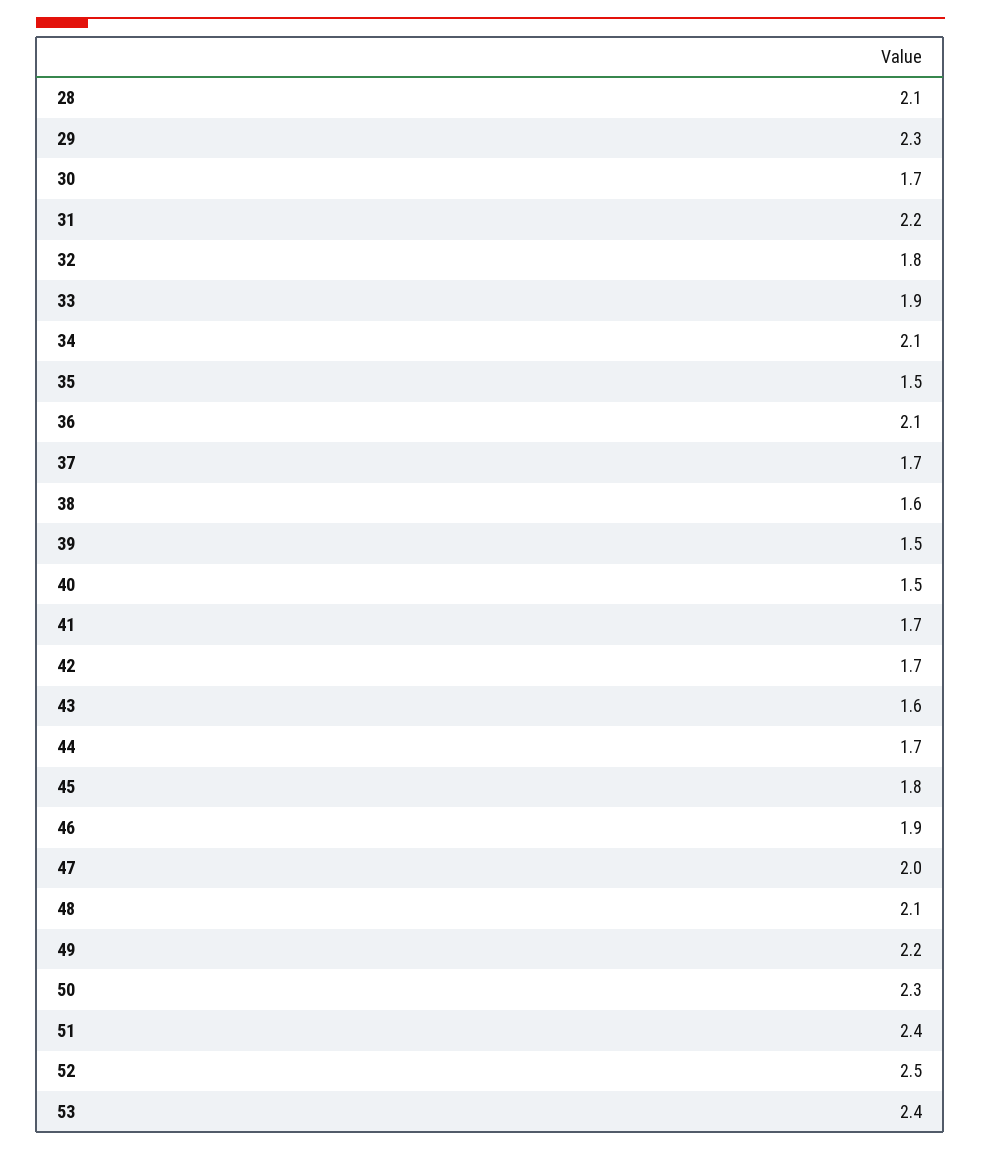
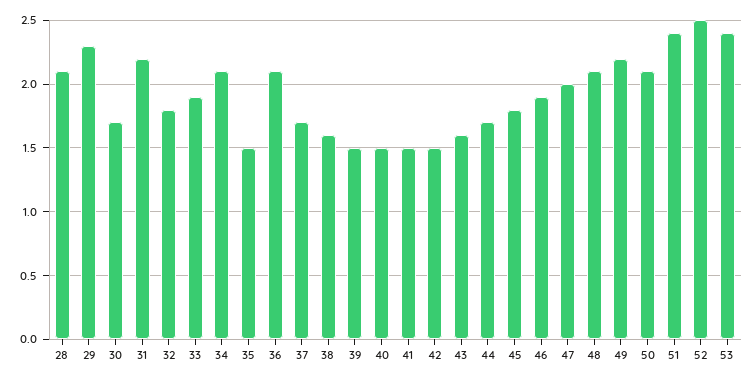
  {
    "28": 2.1,
    "29": 2.3,
    "30": 1.7,
    "31": 2.2,
    "32": 1.8,
    "33": 1.9,
    "34": 2.1,
    "35": 1.5,
    "36": 2.1,
    "37": 1.7,
    "38": 1.6,
    "39": 1.5,
    "40": 1.5,
-   "41": 1.7,
+   "41": 1.5,
-   "42": 1.7,
+   "42": 1.5,
    "43": 1.6,
    "44": 1.7,
    "45": 1.8,
    "46": 1.9,
    "47": 2,
    "48": 2.1,
    "49": 2.2,
-   "50": 2.3,
+   "50": 2.1,
    "51": 2.4,
    "52": 2.5,
    "53": 2.4
  }

